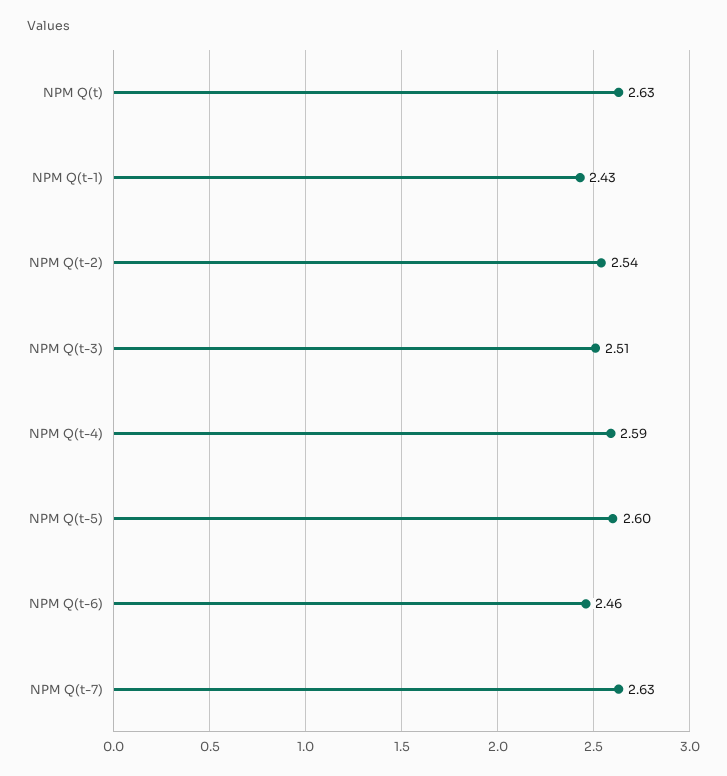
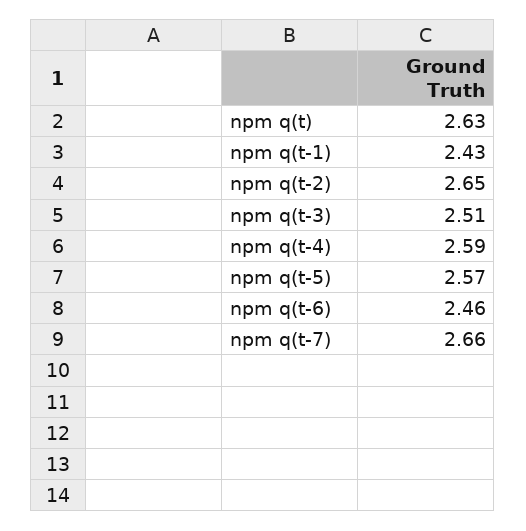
  {
    "NPM Q(t)": 2.63,
    "NPM Q(t-1)": 2.43,
-   "NPM Q(t-2)": 2.54,
+   "NPM Q(t-2)": 2.65,
    "NPM Q(t-3)": 2.51,
    "NPM Q(t-4)": 2.59,
-   "NPM Q(t-5)": 2.6,
+   "NPM Q(t-5)": 2.57,
    "NPM Q(t-6)": 2.46,
-   "NPM Q(t-7)": 2.63
+   "NPM Q(t-7)": 2.66
  }

